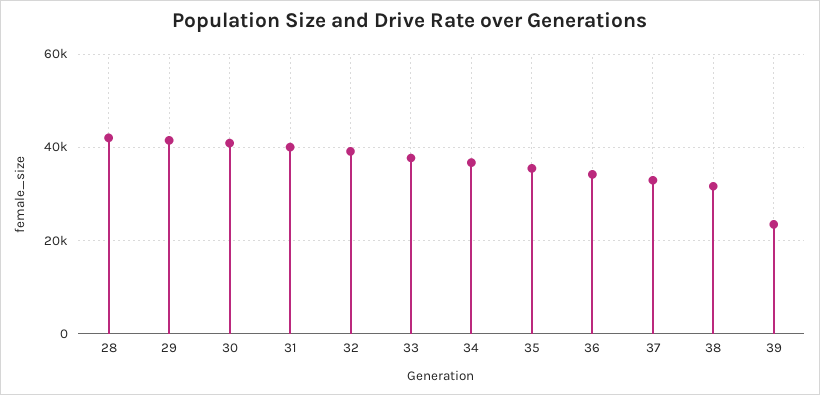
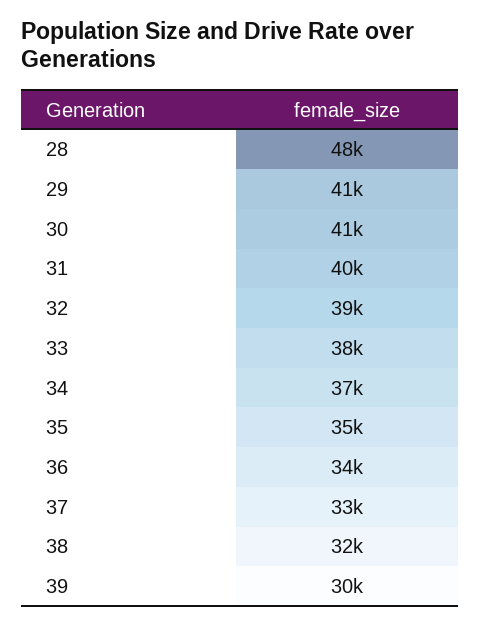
  {
-   "28": 42000,
+   "28": 48000,
    "29": 41000,
    "30": 41000,
    "31": 40000,
    "32": 39000,
    "33": 38000,
    "34": 37000,
    "35": 35000,
    "36": 34000,
    "37": 33000,
    "38": 32000,
-   "39": 24000
+   "39": 30000
  }

